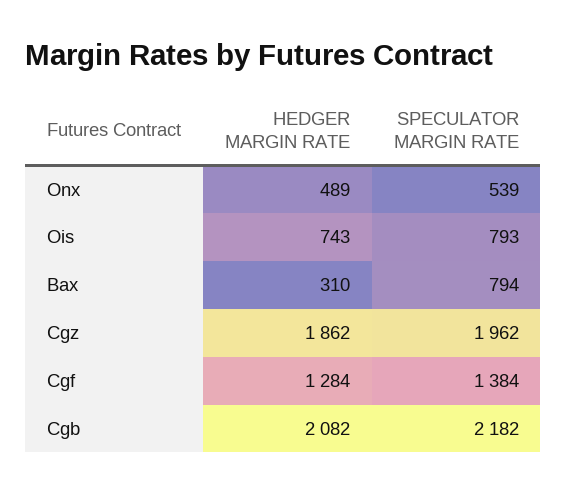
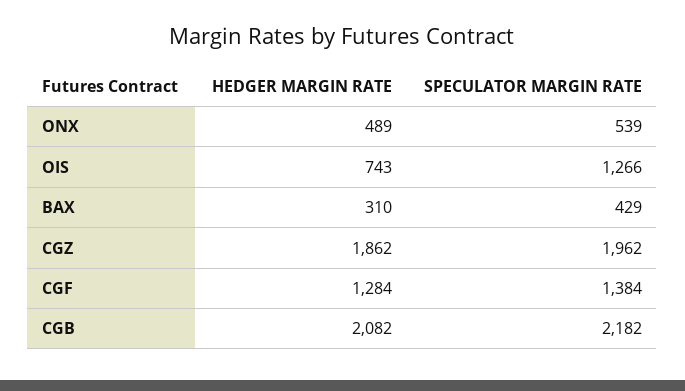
  {
    "HEDGER MARGIN RATE": {
      "Onx": 489,
      "Ois": 743,
      "Bax": 310,
      "Cgz": 1862,
      "Cgf": 1284,
      "Cgb": 2082
    },
    "SPECULATOR MARGIN RATE": {
      "Onx": 539,
-     "Ois": 793,
+     "Ois": 1266,
-     "Bax": 794,
+     "Bax": 429,
      "Cgz": 1962,
      "Cgf": 1384,
      "Cgb": 2182
    }
  }

